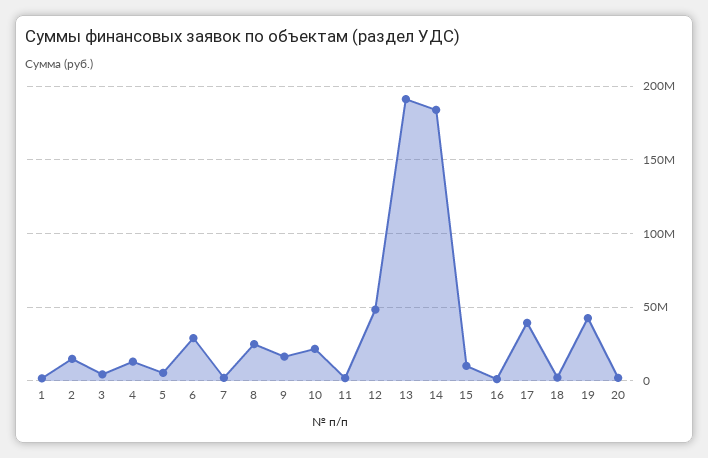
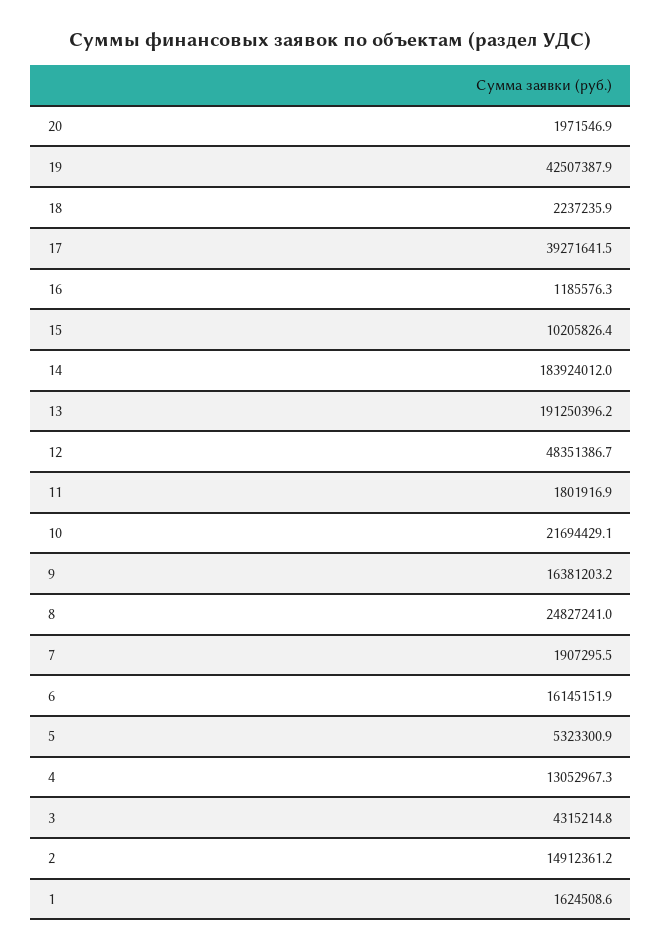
  {
    "1": 1624508.6,
    "2": 14912361.2,
    "3": 4315214.8,
    "4": 13052967.3,
    "5": 5323300.9,
-   "6": 30000000,
+   "6": 16145151.9,
    "7": 1907295.5,
    "8": 24827241,
    "9": 16381203.2,
    "10": 21694429.1,
    "11": 1801916.9,
    "12": 48351386.7,
    "13": 191250396.2,
    "14": 183924012,
    "15": 10205826.4,
    "16": 1185576.3,
    "17": 39271641.5,
    "18": 2237235.9,
    "19": 42507387.9,
    "20": 1971546.9
  }

